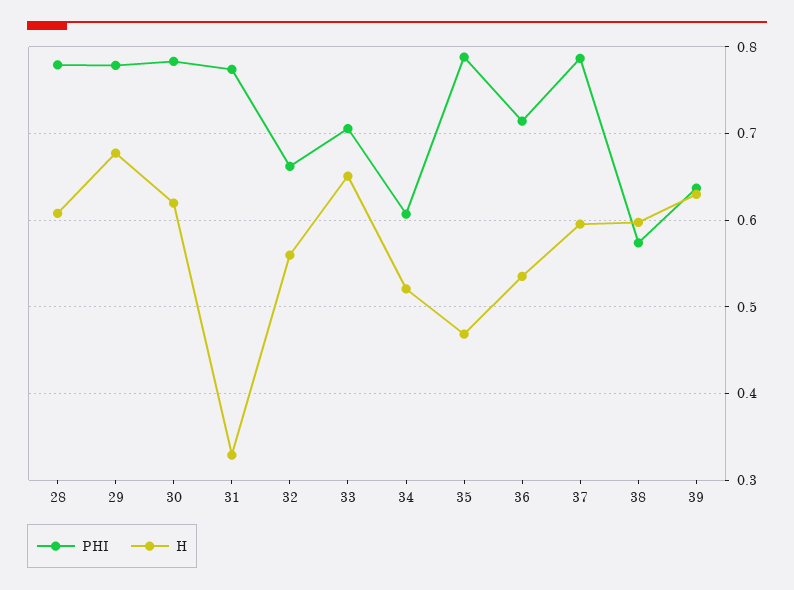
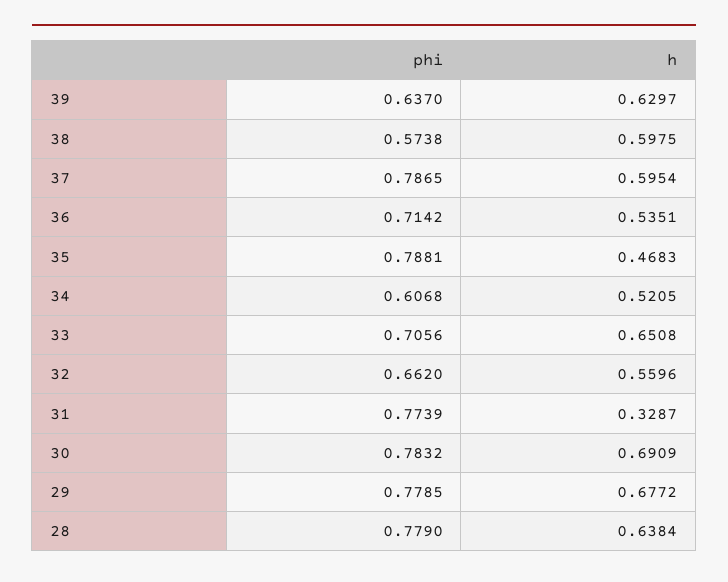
  {
    "PHI": {
      "28": 0.779,
      "29": 0.7785,
      "30": 0.7832,
      "31": 0.7739,
      "32": 0.662,
      "33": 0.7056,
      "34": 0.6068,
      "35": 0.7881,
      "36": 0.7142,
      "37": 0.7865,
      "38": 0.5738,
      "39": 0.637
    },
    "H": {
-     "28": 0.61,
+     "28": 0.6384,
      "29": 0.6772,
-     "30": 0.62,
+     "30": 0.6909,
      "31": 0.3287,
      "32": 0.5596,
      "33": 0.6508,
      "34": 0.5205,
      "35": 0.4683,
      "36": 0.5351,
      "37": 0.5954,
      "38": 0.5975,
      "39": 0.6297
    }
  }

